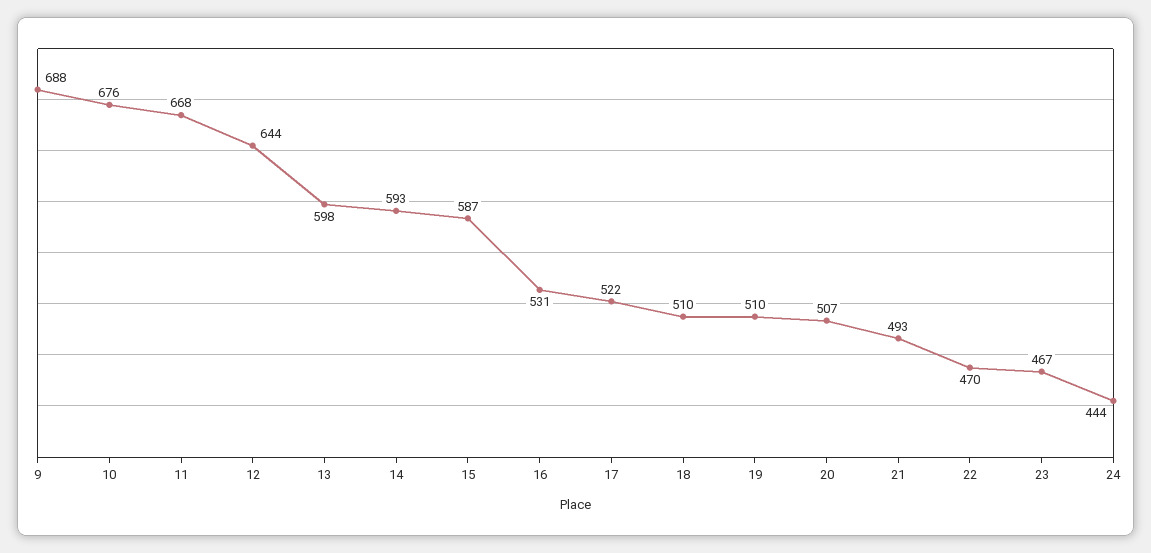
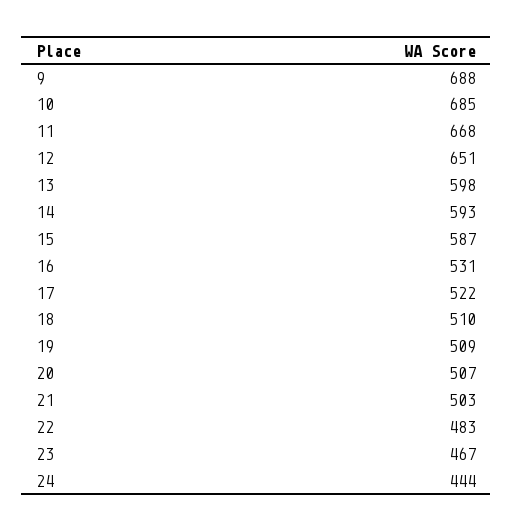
  {
    "9": 688,
-   "10": 676,
+   "10": 685,
    "11": 668,
-   "12": 644,
+   "12": 651,
    "13": 598,
    "14": 593,
    "15": 587,
    "16": 531,
    "17": 522,
    "18": 510,
-   "19": 510,
+   "19": 509,
    "20": 507,
-   "21": 493,
+   "21": 503,
-   "22": 470,
+   "22": 483,
    "23": 467,
    "24": 444
  }

